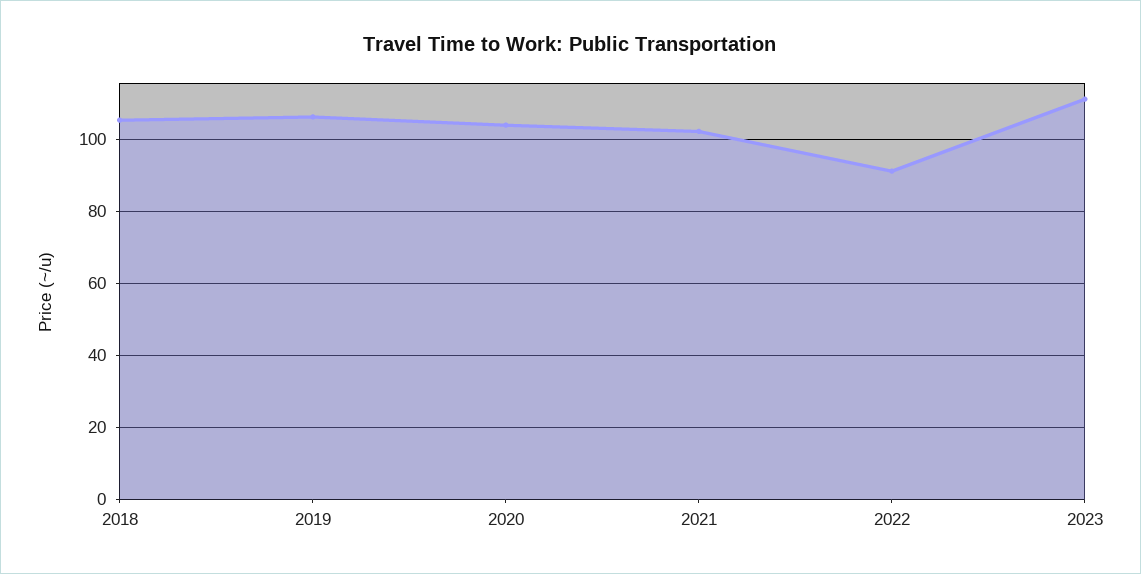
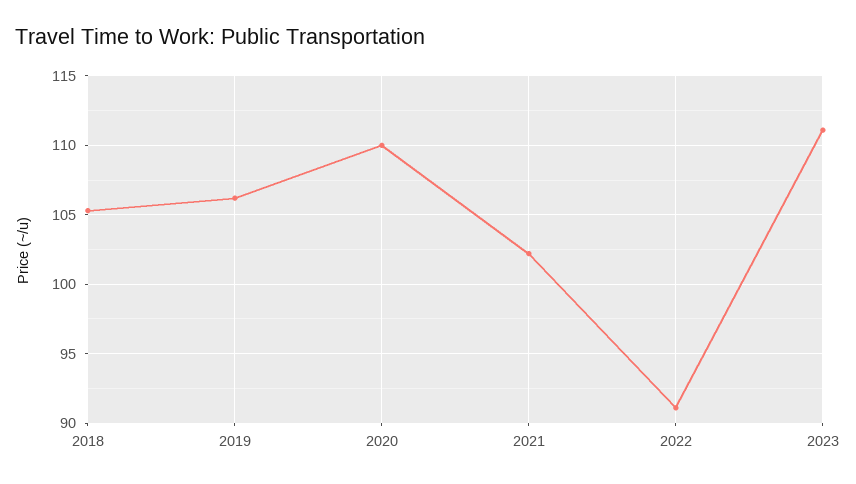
  {
    "2018": 105.5,
    "2019": 106,
-   "2020": 104,
+   "2020": 110,
    "2021": 102,
    "2022": 91,
    "2023": 111
  }

